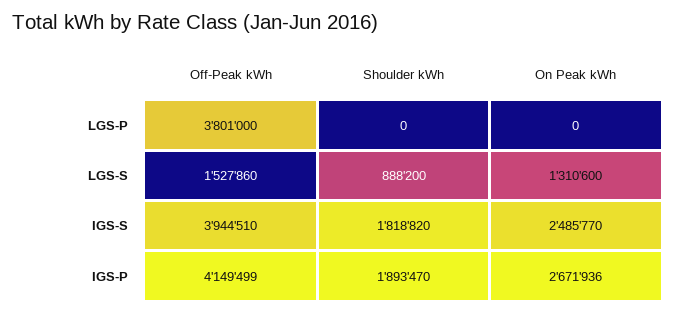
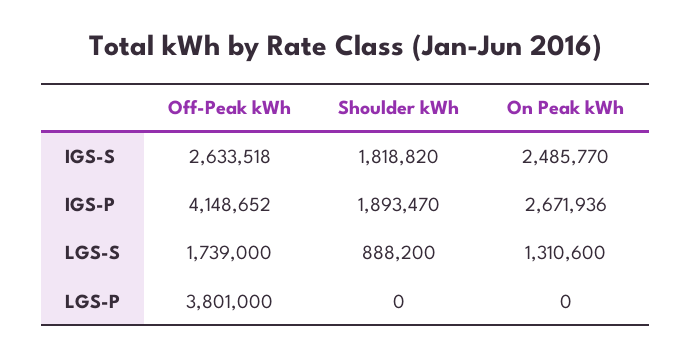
  {
    "Off-Peak kWh": {
      "LGS-P": 3801000,
-     "LGS-S": 1527860,
+     "LGS-S": 1739000,
-     "IGS-S": 3944510,
+     "IGS-S": 2633518,
-     "IGS-P": 4149499
+     "IGS-P": 4148652
    },
    "Shoulder kWh": {
      "LGS-P": 0,
      "LGS-S": 888200,
      "IGS-S": 1818820,
      "IGS-P": 1893470
    },
    "On Peak kWh": {
      "LGS-P": 0,
      "LGS-S": 1310600,
      "IGS-S": 2485770,
      "IGS-P": 2671936
    }
  }

